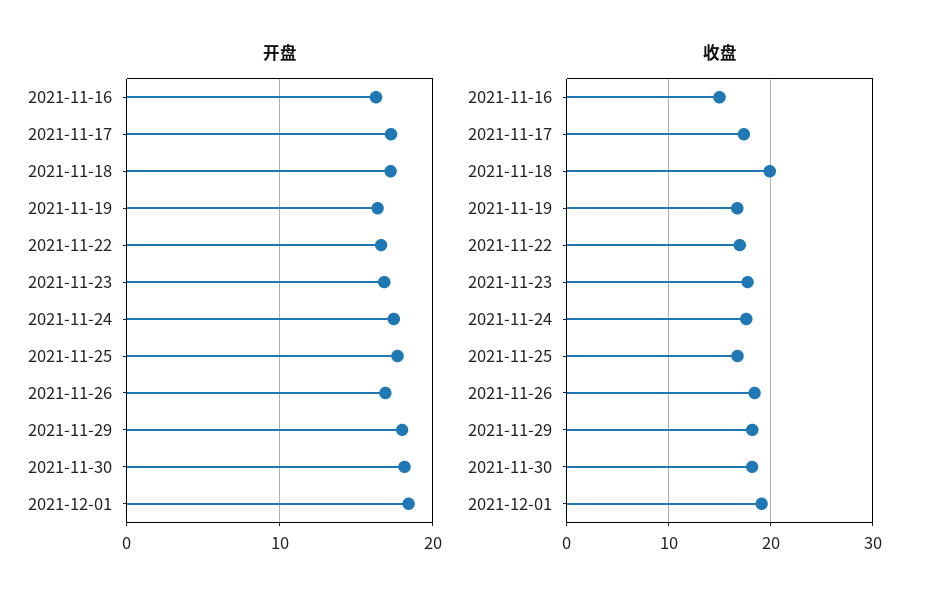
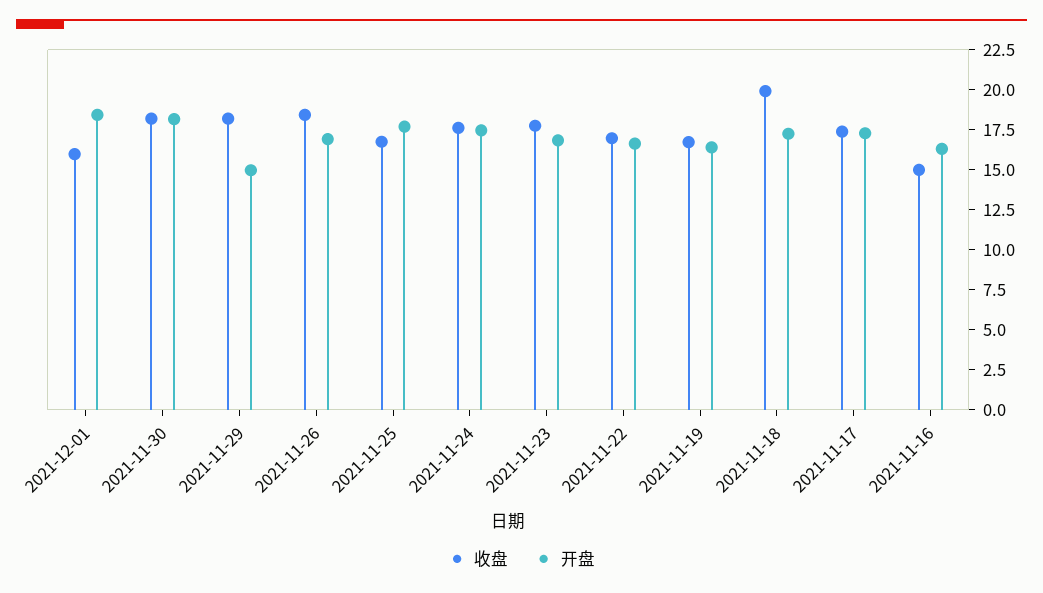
  {
    "开盘": {
      "2021-11-16": 16.5,
      "2021-11-17": 17.5,
      "2021-11-18": 17.5,
      "2021-11-19": 16.5,
      "2021-11-22": 16.5,
      "2021-11-23": 17,
      "2021-11-24": 17.5,
      "2021-11-25": 17.5,
      "2021-11-26": 17,
-     "2021-11-29": 18,
+     "2021-11-29": 15,
      "2021-11-30": 18,
      "2021-12-01": 18.5
    },
    "收盘": {
      "2021-11-16": 15,
      "2021-11-17": 17.5,
      "2021-11-18": 20,
      "2021-11-19": 16.5,
      "2021-11-22": 17,
      "2021-11-23": 18,
      "2021-11-24": 17.5,
      "2021-11-25": 17,
      "2021-11-26": 18.5,
      "2021-11-29": 18,
      "2021-11-30": 18,
-     "2021-12-01": 19
+     "2021-12-01": 16
    }
  }

